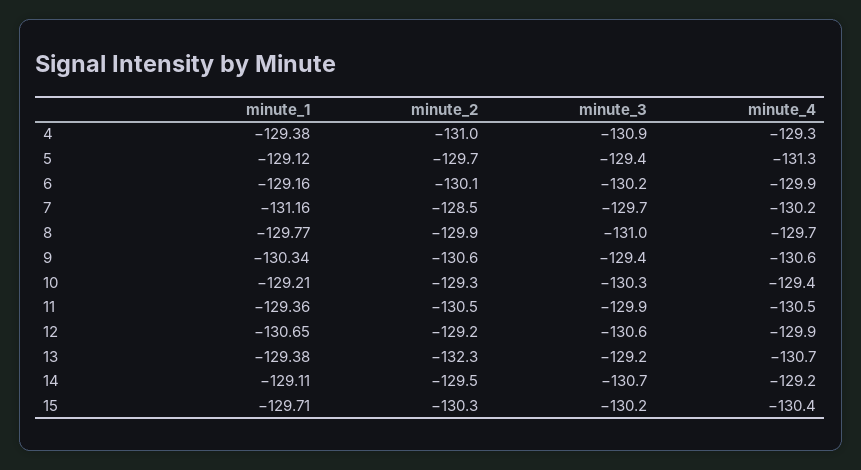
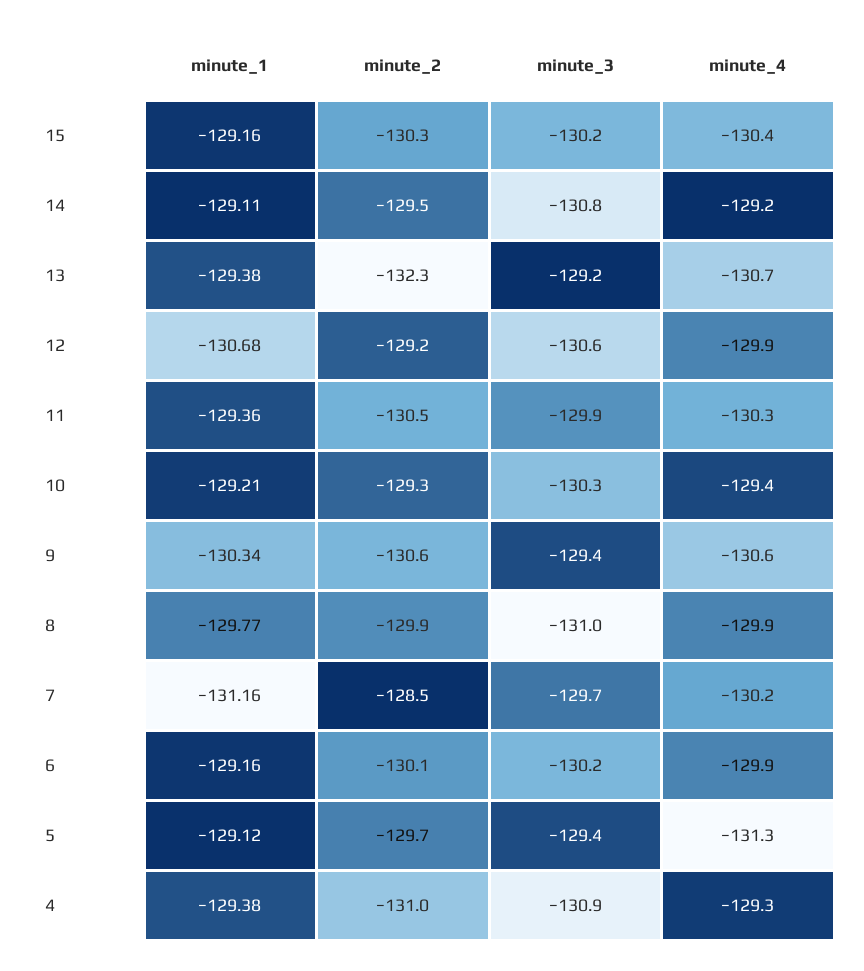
  {
    "minute_1": {
      "4": -129.38,
      "5": -129.12,
      "6": -129.16,
      "7": -131.16,
      "8": -129.77,
      "9": -130.34,
      "10": -129.21,
      "11": -129.36,
-     "12": -130.65,
+     "12": -130.68,
      "13": -129.38,
      "14": -129.11,
-     "15": -129.71
+     "15": -129.16
    },
    "minute_2": {
      "4": -131,
      "5": -129.7,
      "6": -130.1,
      "7": -128.5,
      "8": -129.9,
      "9": -130.6,
      "10": -129.3,
      "11": -130.5,
      "12": -129.2,
      "13": -132.3,
      "14": -129.5,
      "15": -130.3
    },
    "minute_3": {
      "4": -130.9,
      "5": -129.4,
      "6": -130.2,
      "7": -129.7,
      "8": -131,
      "9": -129.4,
      "10": -130.3,
      "11": -129.9,
      "12": -130.6,
      "13": -129.2,
-     "14": -130.7,
+     "14": -130.8,
      "15": -130.2
    },
    "minute_4": {
      "4": -129.3,
      "5": -131.3,
      "6": -129.9,
      "7": -130.2,
-     "8": -129.7,
+     "8": -129.9,
      "9": -130.6,
      "10": -129.4,
-     "11": -130.5,
+     "11": -130.3,
      "12": -129.9,
      "13": -130.7,
      "14": -129.2,
      "15": -130.4
    }
  }

